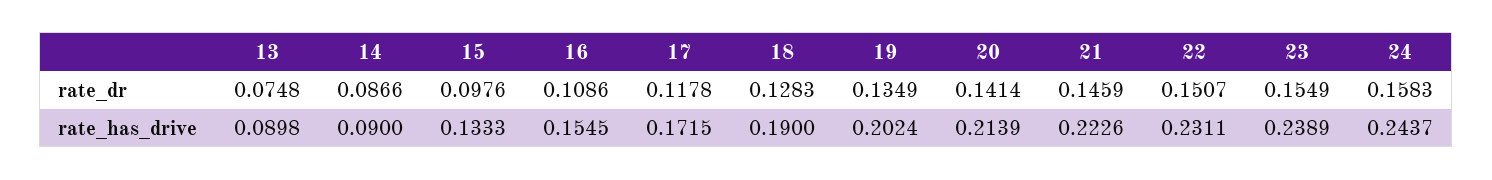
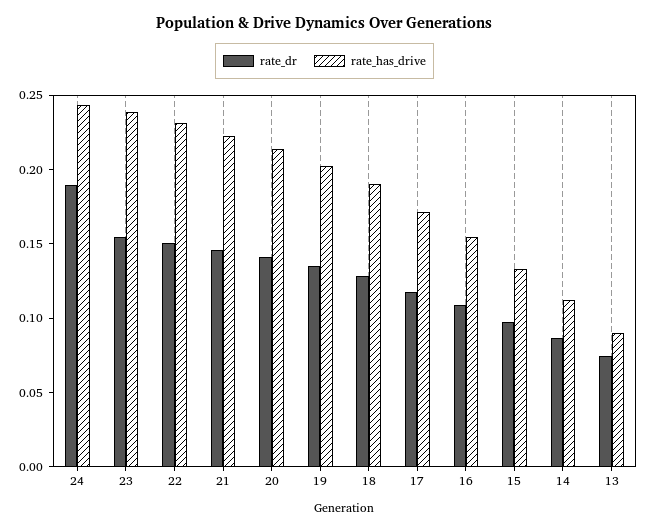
  {
    "rate_dr": {
      "13": 0.0748,
      "14": 0.0866,
      "15": 0.0976,
      "16": 0.1086,
      "17": 0.1178,
      "18": 0.1283,
      "19": 0.1349,
      "20": 0.1414,
      "21": 0.1459,
      "22": 0.1507,
      "23": 0.1549,
-     "24": 0.1583
+     "24": 0.19
    },
    "rate_has_drive": {
      "13": 0.0898,
-     "14": 0.09,
+     "14": 0.11,
      "15": 0.1333,
      "16": 0.1545,
      "17": 0.1715,
      "18": 0.19,
      "19": 0.2024,
      "20": 0.2139,
      "21": 0.2226,
      "22": 0.2311,
      "23": 0.2389,
      "24": 0.2437
    }
  }

